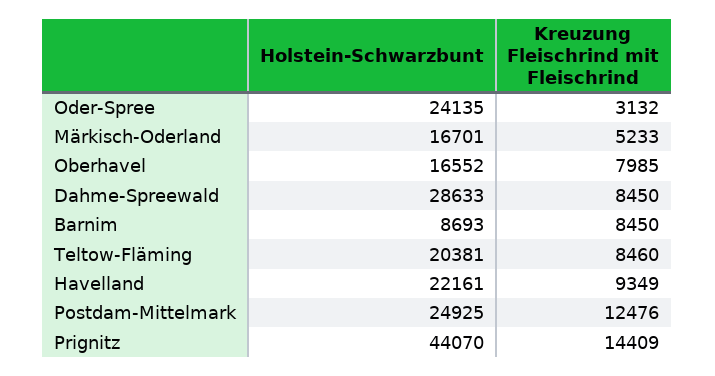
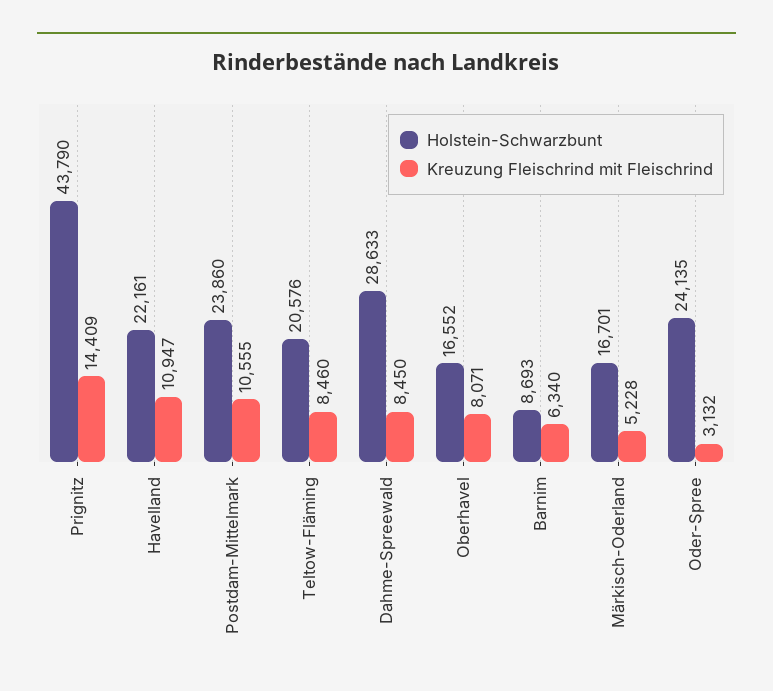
  {
    "Holstein-Schwarzbunt": {
      "Oder-Spree": 24135,
      "Märkisch-Oderland": 16701,
      "Oberhavel": 16552,
      "Dahme-Spreewald": 28633,
      "Barnim": 8693,
-     "Teltow-Fläming": 20381,
+     "Teltow-Fläming": 20576,
      "Havelland": 22161,
-     "Postdam-Mittelmark": 24925,
+     "Postdam-Mittelmark": 23860,
-     "Prignitz": 44070
+     "Prignitz": 43790
    },
    "Kreuzung Fleischrind mit Fleischrind": {
      "Oder-Spree": 3132,
-     "Märkisch-Oderland": 5233,
+     "Märkisch-Oderland": 5228,
-     "Oberhavel": 7985,
+     "Oberhavel": 8071,
      "Dahme-Spreewald": 8450,
-     "Barnim": 8450,
+     "Barnim": 6340,
      "Teltow-Fläming": 8460,
-     "Havelland": 9349,
+     "Havelland": 10947,
-     "Postdam-Mittelmark": 12476,
+     "Postdam-Mittelmark": 10555,
      "Prignitz": 14409
    }
  }

